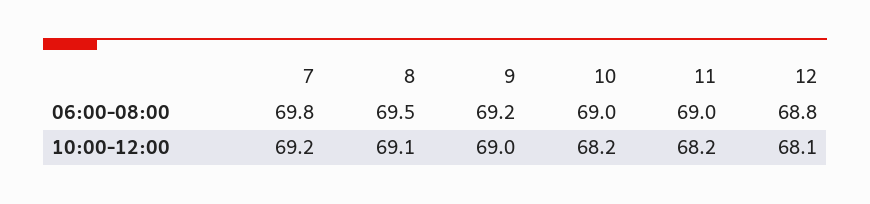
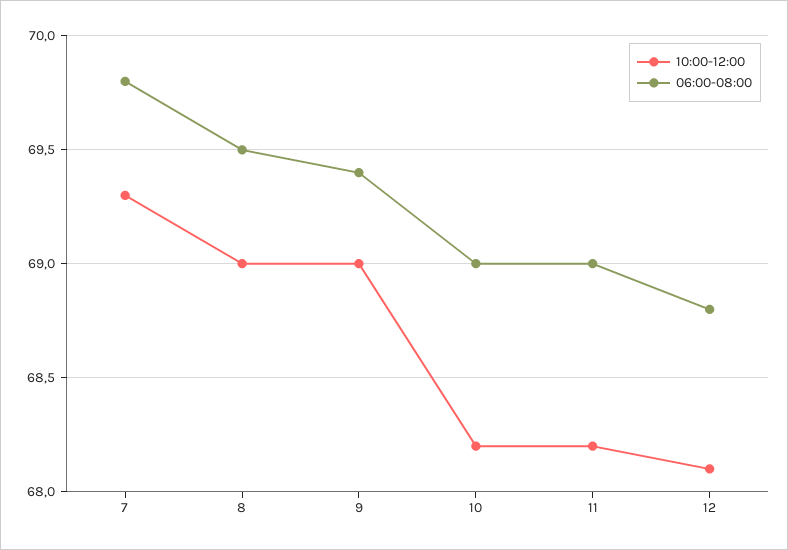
  {
    "06:00-08:00": {
      "7": 69.8,
      "8": 69.5,
-     "9": 69.2,
+     "9": 69.4,
      "10": 69,
      "11": 69,
      "12": 68.8
    },
    "10:00-12:00": {
-     "7": 69.2,
+     "7": 69.3,
-     "8": 69.1,
+     "8": 69,
      "9": 69,
      "10": 68.2,
      "11": 68.2,
      "12": 68.1
    }
  }

